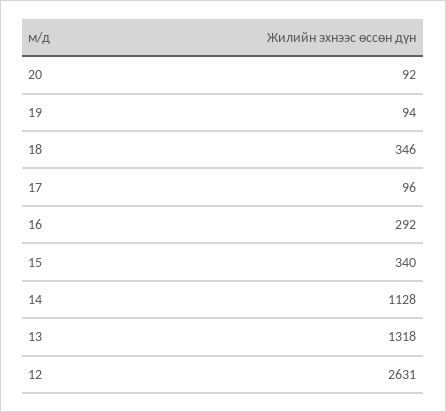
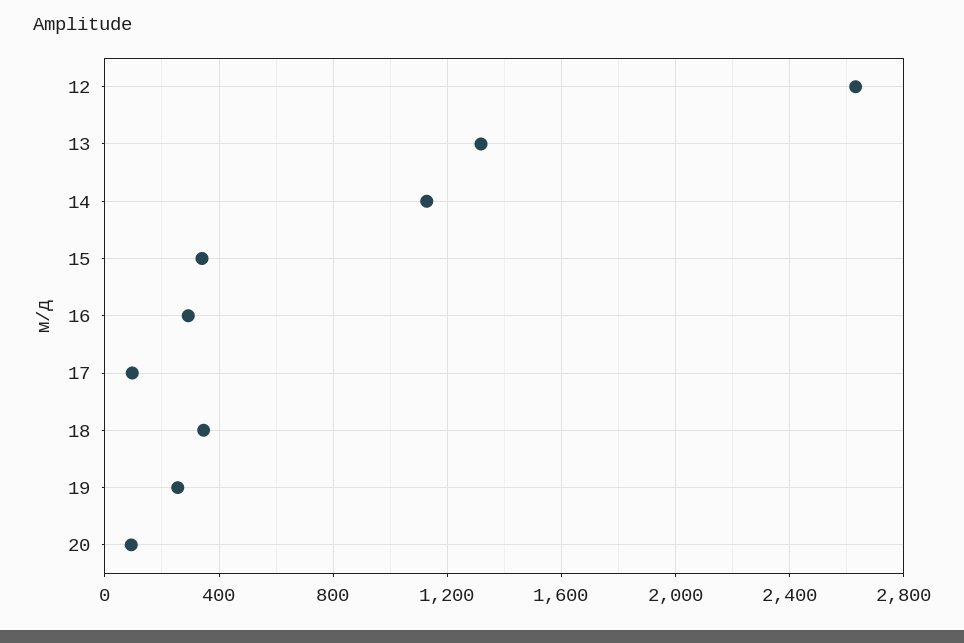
  {
    "20": 92,
-   "19": 94,
+   "19": 250,
    "18": 346,
    "17": 96,
    "16": 292,
    "15": 340,
    "14": 1128,
    "13": 1318,
    "12": 2631
  }

